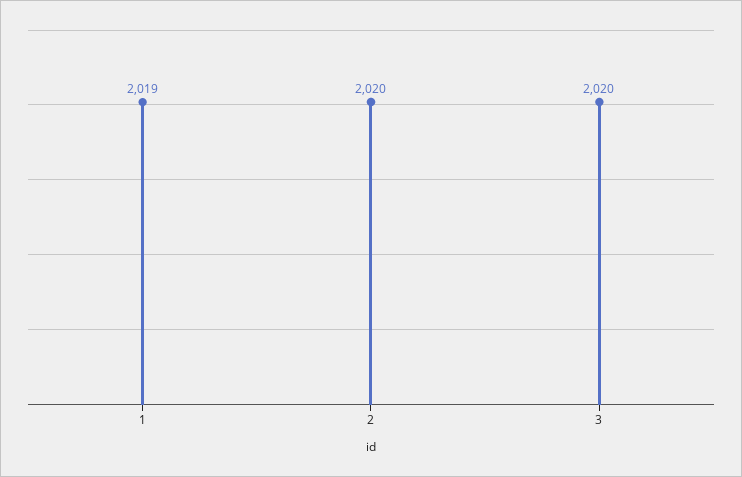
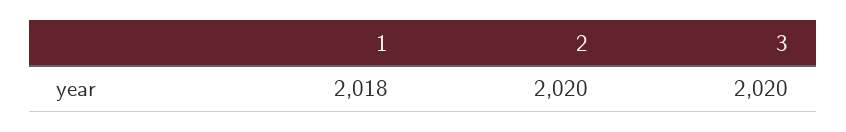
  {
-   "1": 2019,
+   "1": 2018,
    "2": 2020,
    "3": 2020
  }

